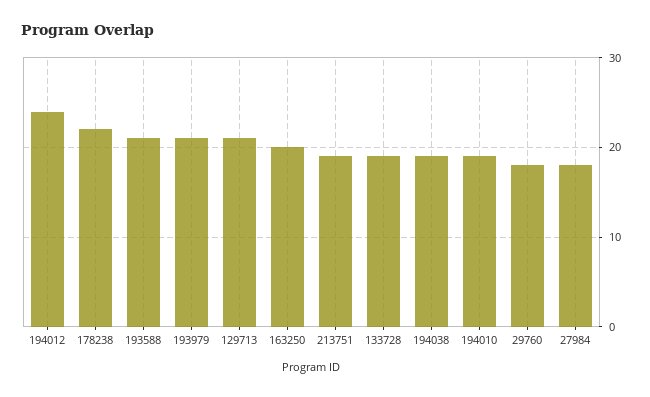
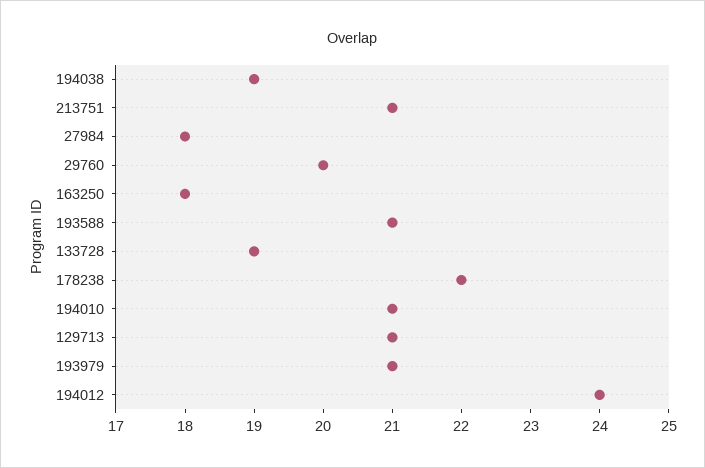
  {
    "194012": 24,
    "178238": 22,
    "193588": 21,
    "193979": 21,
    "129713": 21,
-   "163250": 20,
+   "163250": 18,
-   "213751": 19,
+   "213751": 21,
    "133728": 19,
    "194038": 19,
-   "194010": 19,
+   "194010": 21,
-   "29760": 18,
+   "29760": 20,
    "27984": 18
  }

